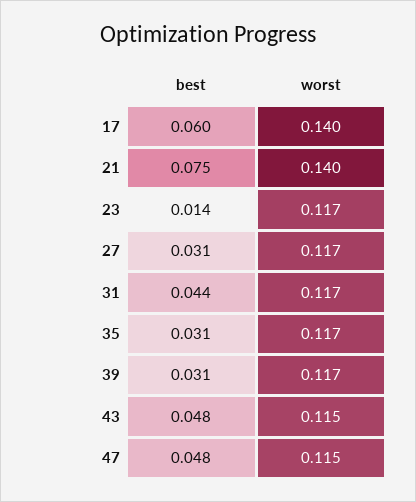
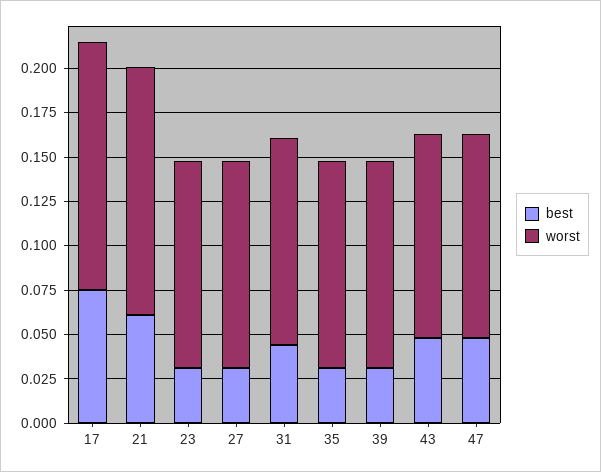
  {
    "best": {
-     "17": 0.06,
+     "17": 0.075,
-     "21": 0.075,
+     "21": 0.06,
-     "23": 0.014,
+     "23": 0.03,
      "27": 0.031,
      "31": 0.044,
      "35": 0.031,
      "39": 0.031,
      "43": 0.048,
      "47": 0.048
    },
    "worst": {
      "17": 0.14,
      "21": 0.14,
      "23": 0.117,
      "27": 0.117,
      "31": 0.117,
      "35": 0.117,
      "39": 0.117,
      "43": 0.115,
      "47": 0.115
    }
  }

